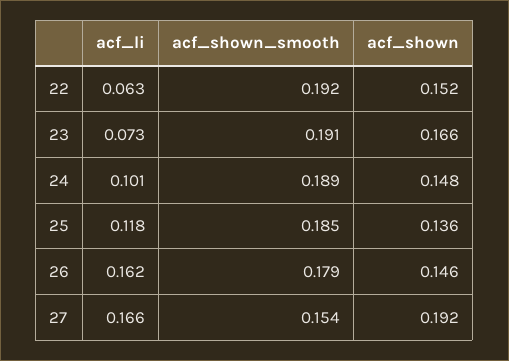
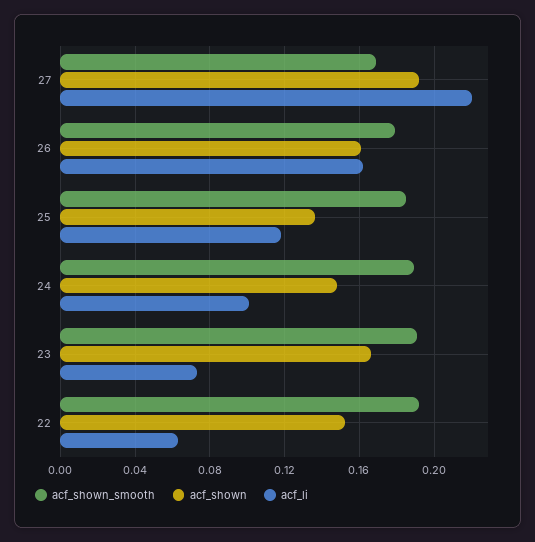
  {
    "acf_li": {
      "22": 0.063,
      "23": 0.073,
      "24": 0.101,
      "25": 0.118,
      "26": 0.162,
-     "27": 0.166
+     "27": 0.22
    },
    "acf_shown_smooth": {
      "22": 0.192,
      "23": 0.191,
      "24": 0.189,
      "25": 0.185,
      "26": 0.179,
-     "27": 0.154
+     "27": 0.17
    },
    "acf_shown": {
      "22": 0.152,
      "23": 0.166,
      "24": 0.148,
      "25": 0.136,
-     "26": 0.146,
+     "26": 0.16,
      "27": 0.192
    }
  }

